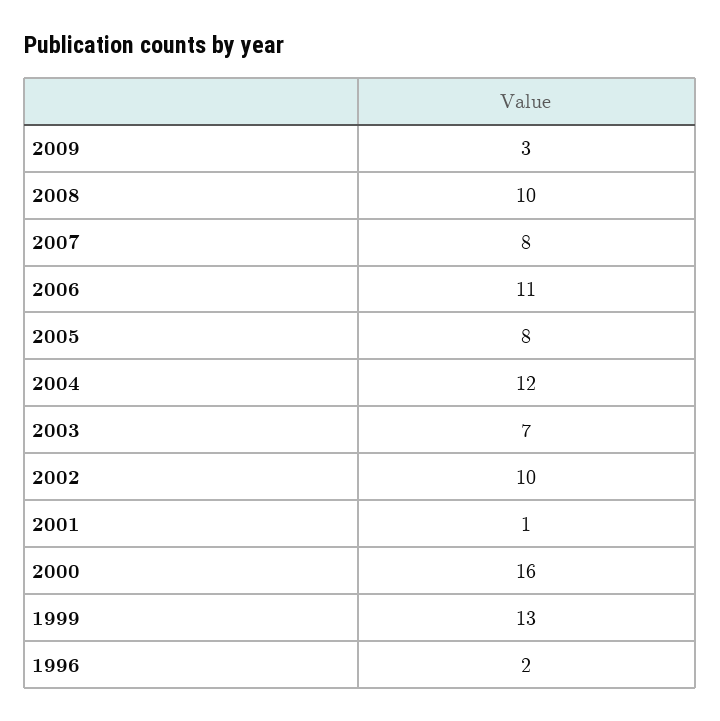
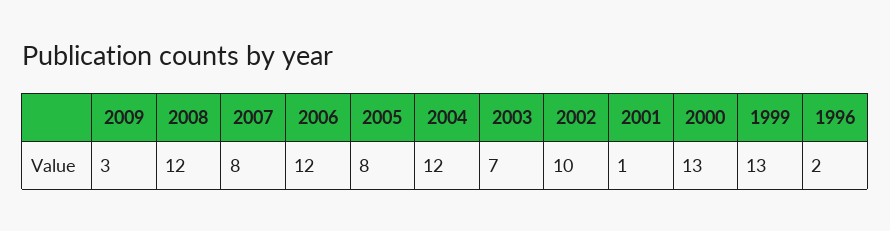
  {
    "2009": 3,
-   "2008": 10,
+   "2008": 12,
    "2007": 8,
-   "2006": 11,
+   "2006": 12,
    "2005": 8,
    "2004": 12,
    "2003": 7,
    "2002": 10,
    "2001": 1,
-   "2000": 16,
+   "2000": 13,
    "1999": 13,
    "1996": 2
  }

